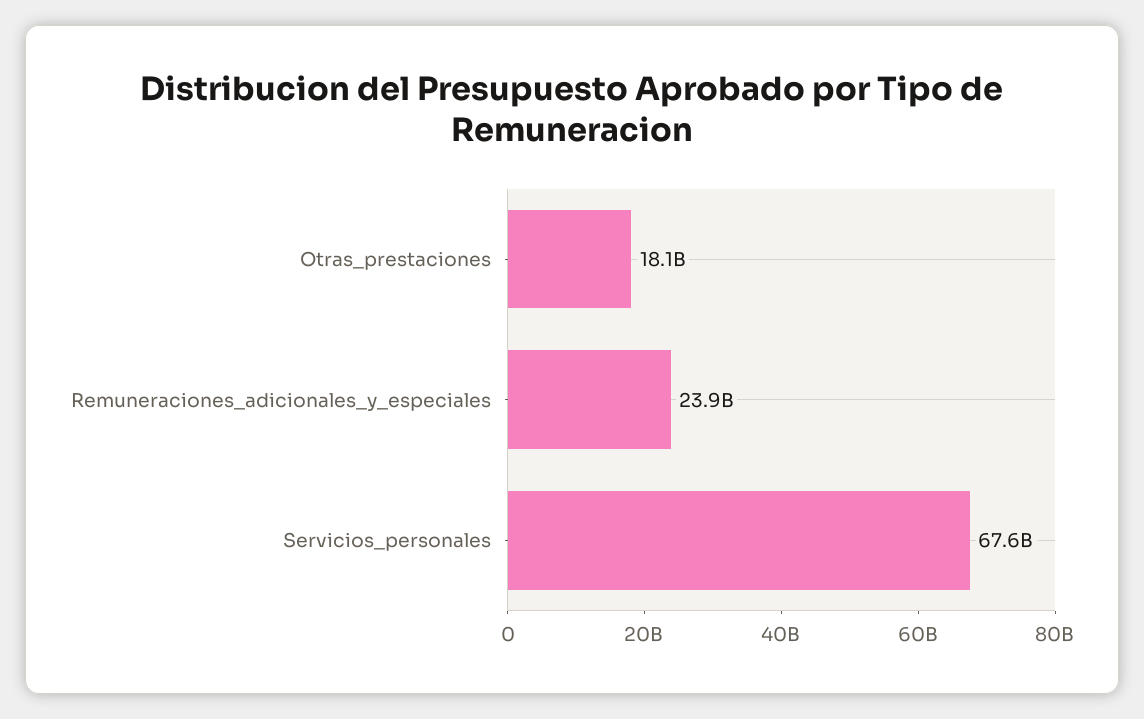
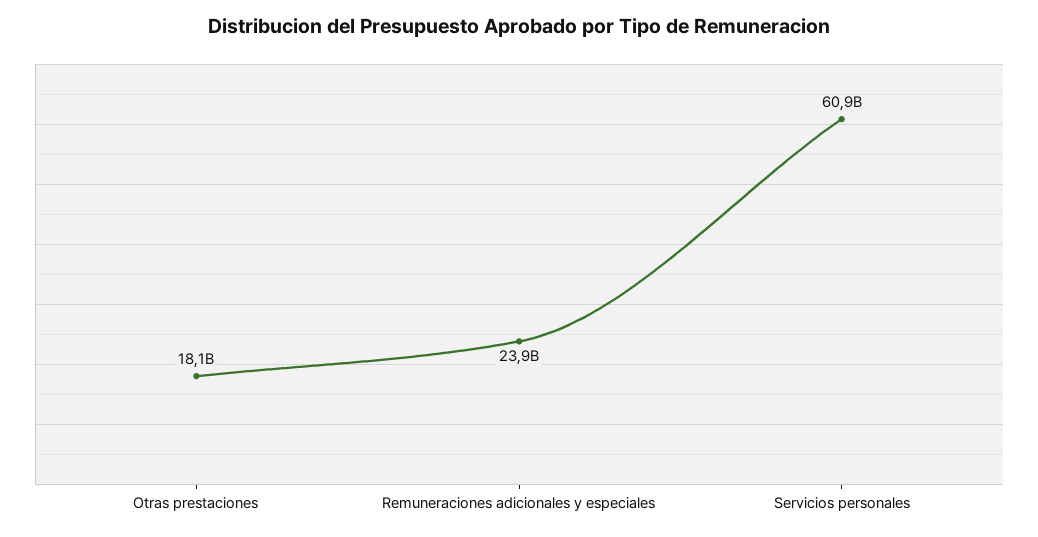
  {
    "Otras_prestaciones": 18100000000,
    "Remuneraciones_adicionales_y_especiales": 23900000000,
-   "Servicios_personales": 67600000000
+   "Servicios_personales": 60900000000
  }

